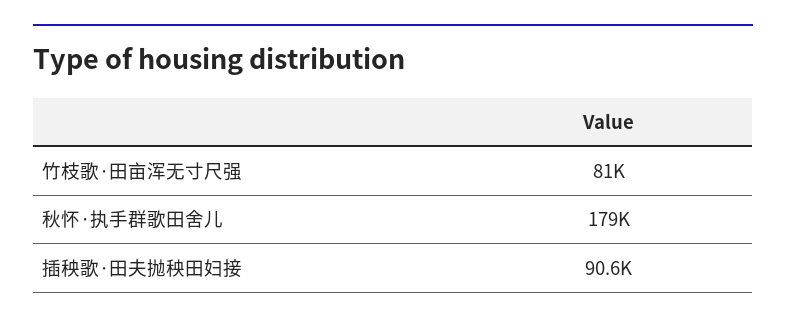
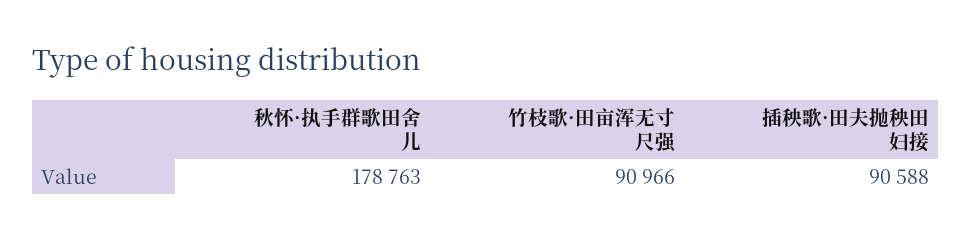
  {
-   "竹枝歌·田亩浑无寸尺强": 81000,
+   "竹枝歌·田亩浑无寸尺强": 90966,
    "秋怀·执手群歌田舍儿": 178763,
    "插秧歌·田夫抛秧田妇接": 90588
  }

